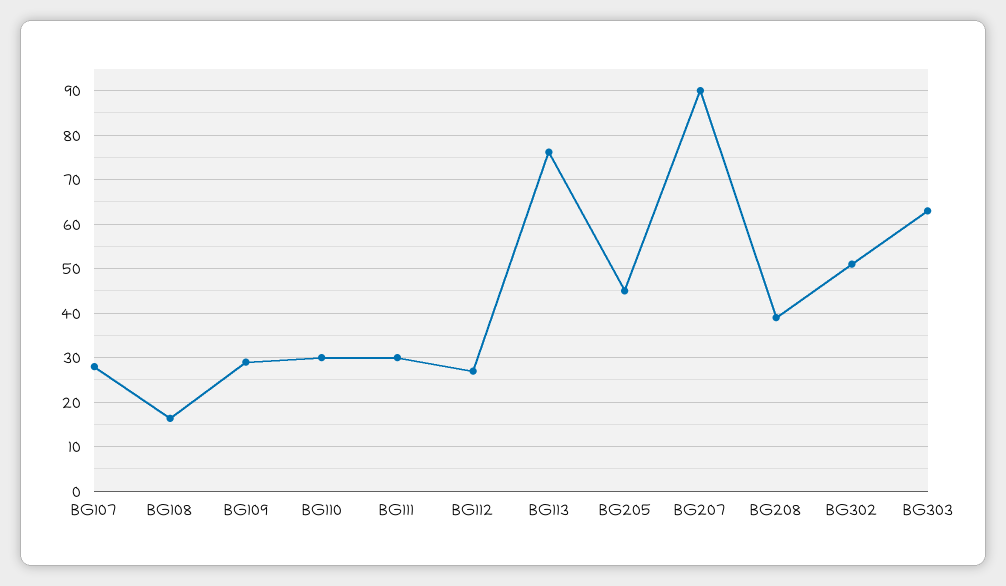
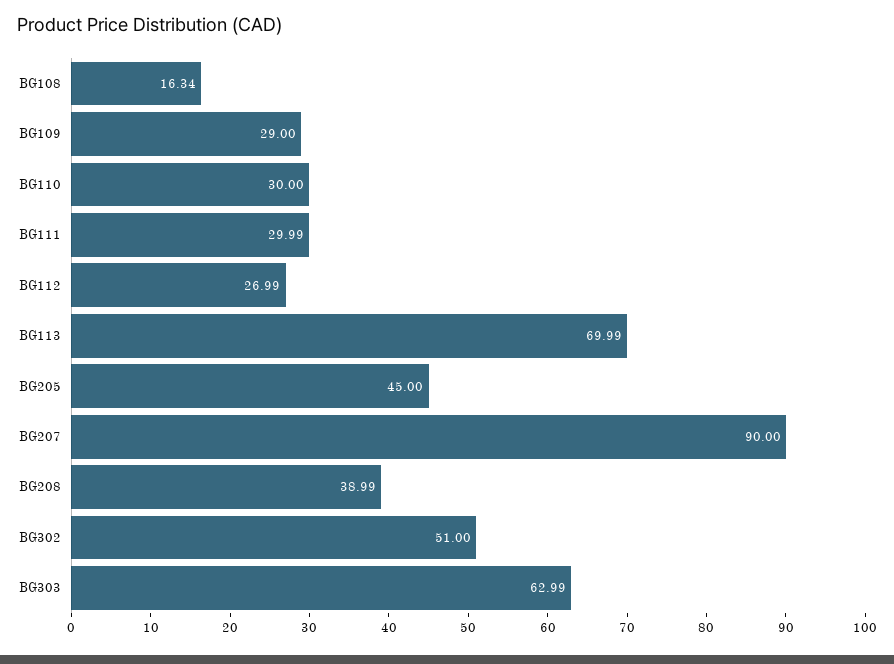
  {
-   "BG107": 28,
    "BG108": 16.34,
    "BG109": 29,
    "BG110": 30,
    "BG111": 29.99,
    "BG112": 26.99,
-   "BG113": 76,
+   "BG113": 69.99,
    "BG205": 45,
    "BG207": 90,
    "BG208": 38.99,
    "BG302": 51,
    "BG303": 62.99
  }

